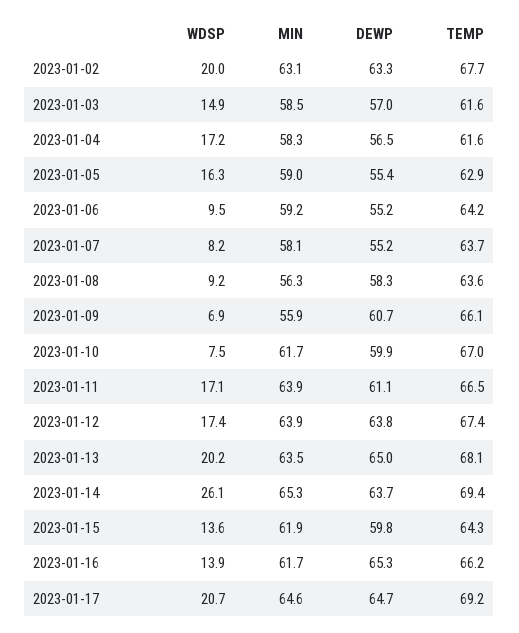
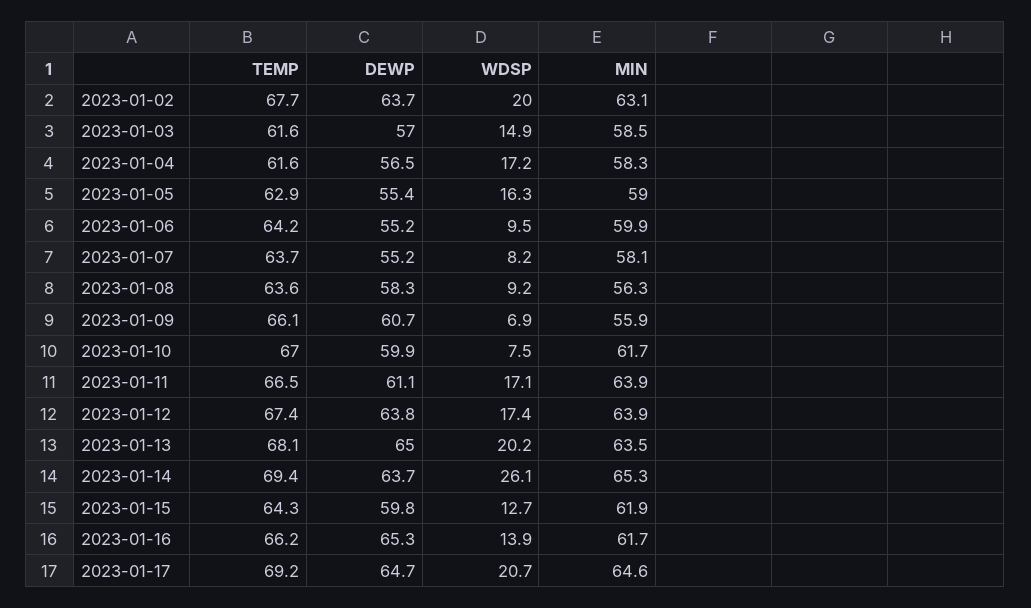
  {
    "WDSP": {
      "2023-01-02": 20,
      "2023-01-03": 14.9,
      "2023-01-04": 17.2,
      "2023-01-05": 16.3,
      "2023-01-06": 9.5,
      "2023-01-07": 8.2,
      "2023-01-08": 9.2,
      "2023-01-09": 6.9,
      "2023-01-10": 7.5,
      "2023-01-11": 17.1,
      "2023-01-12": 17.4,
      "2023-01-13": 20.2,
      "2023-01-14": 26.1,
-     "2023-01-15": 13.6,
+     "2023-01-15": 12.7,
      "2023-01-16": 13.9,
      "2023-01-17": 20.7
    },
    "MIN": {
      "2023-01-02": 63.1,
      "2023-01-03": 58.5,
      "2023-01-04": 58.3,
      "2023-01-05": 59,
-     "2023-01-06": 59.2,
+     "2023-01-06": 59.9,
      "2023-01-07": 58.1,
      "2023-01-08": 56.3,
      "2023-01-09": 55.9,
      "2023-01-10": 61.7,
      "2023-01-11": 63.9,
      "2023-01-12": 63.9,
      "2023-01-13": 63.5,
      "2023-01-14": 65.3,
      "2023-01-15": 61.9,
      "2023-01-16": 61.7,
      "2023-01-17": 64.6
    },
    "DEWP": {
-     "2023-01-02": 63.3,
+     "2023-01-02": 63.7,
      "2023-01-03": 57,
      "2023-01-04": 56.5,
      "2023-01-05": 55.4,
      "2023-01-06": 55.2,
      "2023-01-07": 55.2,
      "2023-01-08": 58.3,
      "2023-01-09": 60.7,
      "2023-01-10": 59.9,
      "2023-01-11": 61.1,
      "2023-01-12": 63.8,
      "2023-01-13": 65,
      "2023-01-14": 63.7,
      "2023-01-15": 59.8,
      "2023-01-16": 65.3,
      "2023-01-17": 64.7
    },
    "TEMP": {
      "2023-01-02": 67.7,
      "2023-01-03": 61.6,
      "2023-01-04": 61.6,
      "2023-01-05": 62.9,
      "2023-01-06": 64.2,
      "2023-01-07": 63.7,
      "2023-01-08": 63.6,
      "2023-01-09": 66.1,
      "2023-01-10": 67,
      "2023-01-11": 66.5,
      "2023-01-12": 67.4,
      "2023-01-13": 68.1,
      "2023-01-14": 69.4,
      "2023-01-15": 64.3,
      "2023-01-16": 66.2,
      "2023-01-17": 69.2
    }
  }

